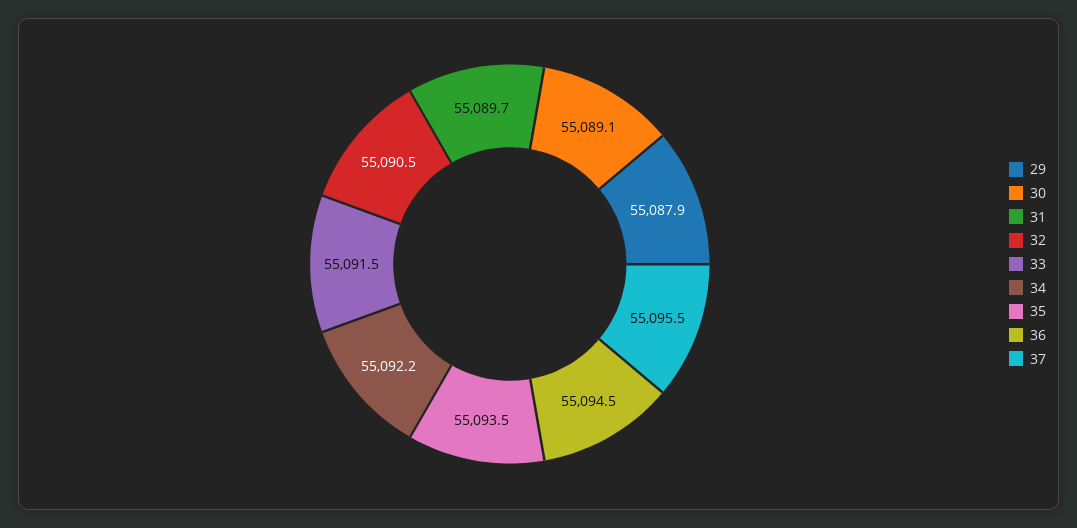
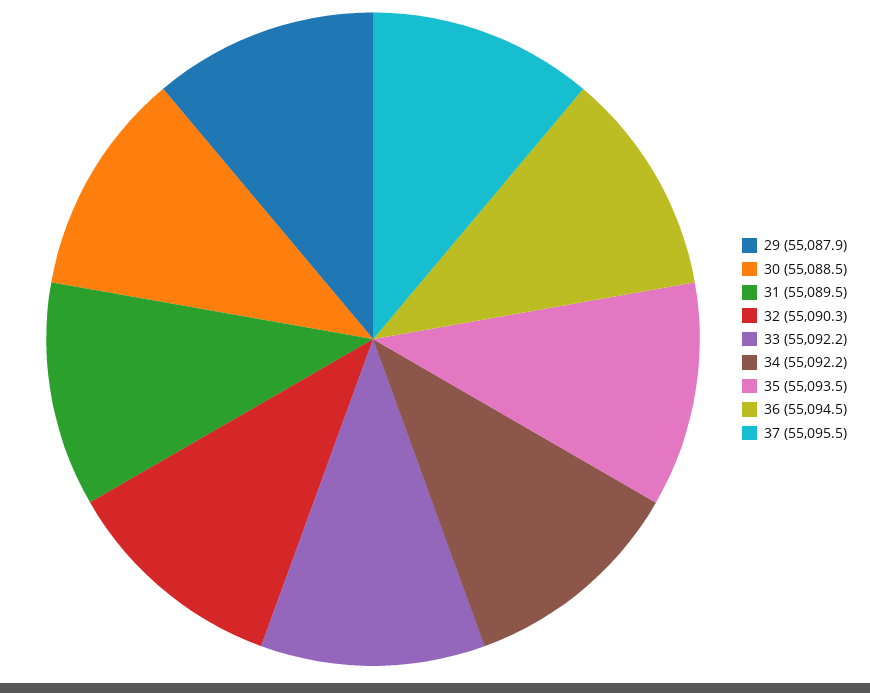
  {
    "29": 55087.9,
-   "30": 55089.1,
+   "30": 55088.5,
-   "31": 55089.7,
+   "31": 55089.5,
-   "32": 55090.5,
+   "32": 55090.3,
-   "33": 55091.5,
+   "33": 55092.2,
    "34": 55092.2,
    "35": 55093.5,
    "36": 55094.5,
    "37": 55095.5
  }

